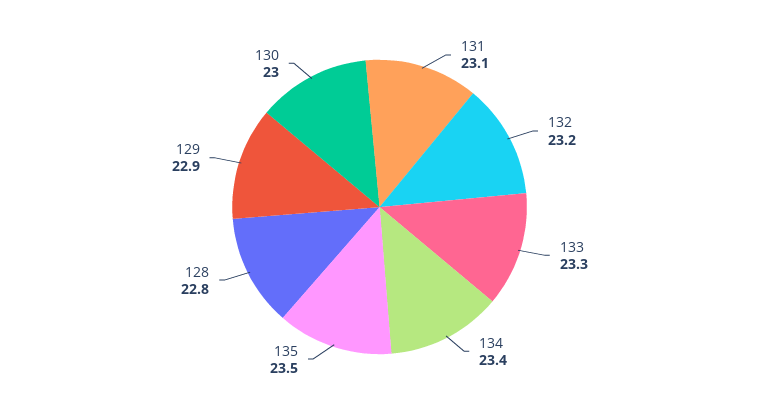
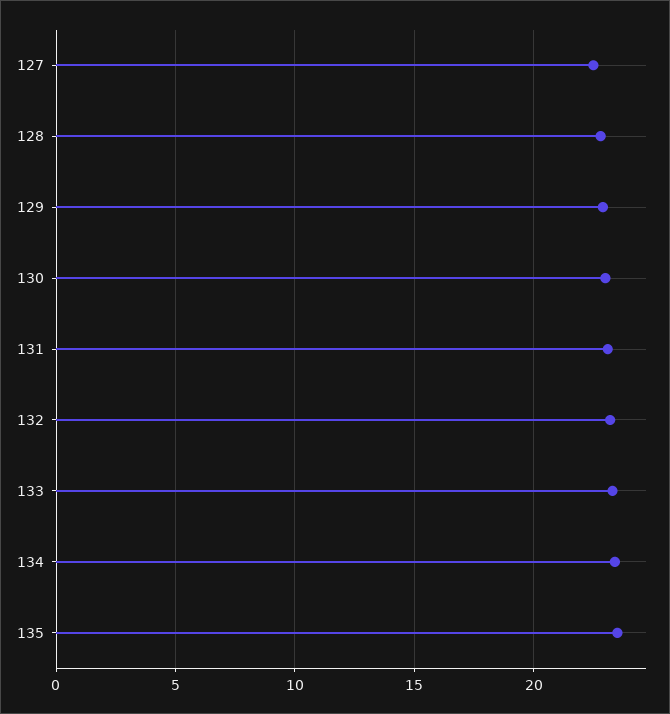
  {
    "131": 23.1,
    "132": 23.2,
    "133": 23.3,
    "134": 23.4,
    "135": 23.5,
    "128": 22.8,
    "129": 22.9,
-   "130": 23
+   "130": 23,
+   "127": 22.5
  }

